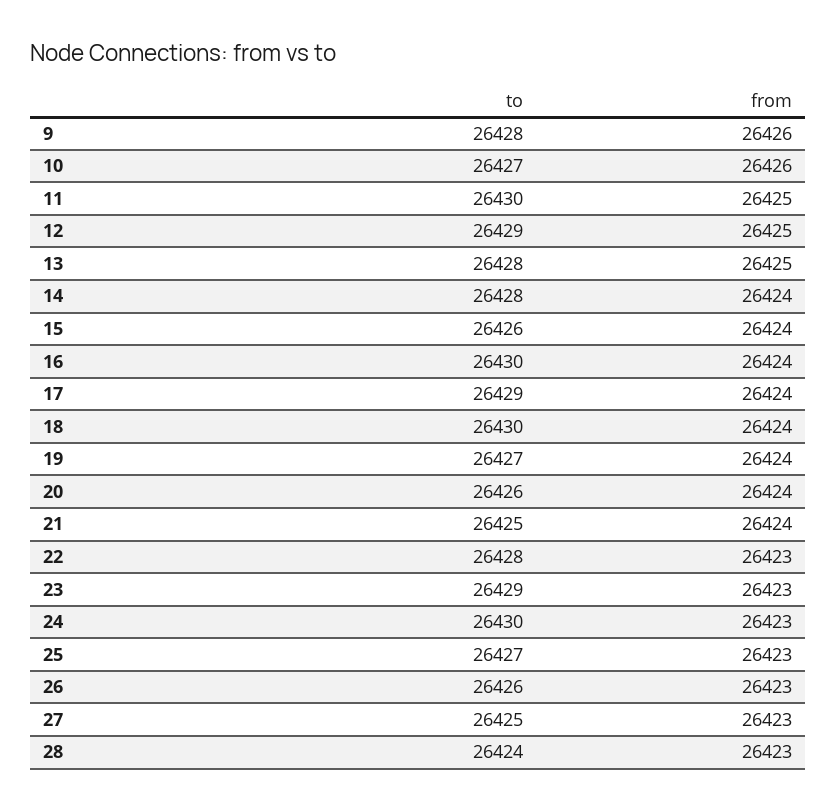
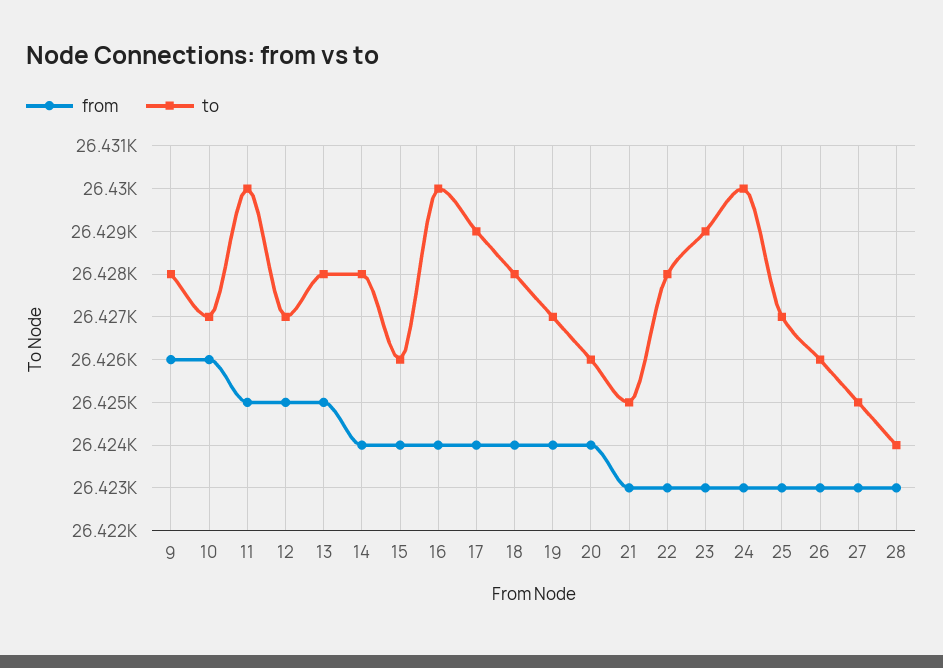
  {
    "to": {
      "9": 26428,
      "10": 26427,
      "11": 26430,
-     "12": 26429,
+     "12": 26427,
      "13": 26428,
      "14": 26428,
      "15": 26426,
      "16": 26430,
      "17": 26429,
-     "18": 26430,
+     "18": 26428,
      "19": 26427,
      "20": 26426,
      "21": 26425,
      "22": 26428,
      "23": 26429,
      "24": 26430,
      "25": 26427,
      "26": 26426,
      "27": 26425,
      "28": 26424
    },
    "from": {
      "9": 26426,
      "10": 26426,
      "11": 26425,
      "12": 26425,
      "13": 26425,
      "14": 26424,
      "15": 26424,
      "16": 26424,
      "17": 26424,
      "18": 26424,
      "19": 26424,
      "20": 26424,
-     "21": 26424,
+     "21": 26423,
      "22": 26423,
      "23": 26423,
      "24": 26423,
      "25": 26423,
      "26": 26423,
      "27": 26423,
      "28": 26423
    }
  }

